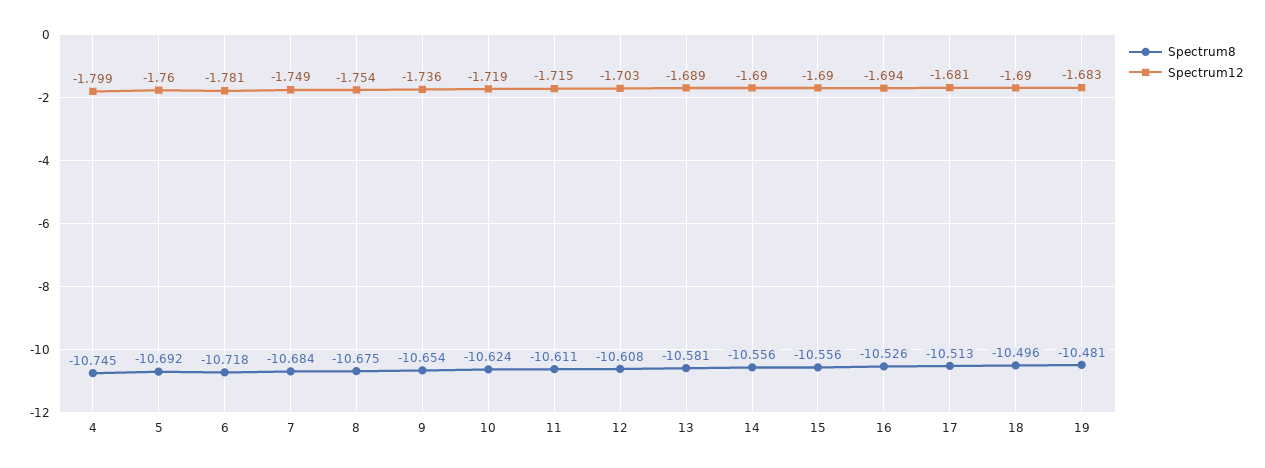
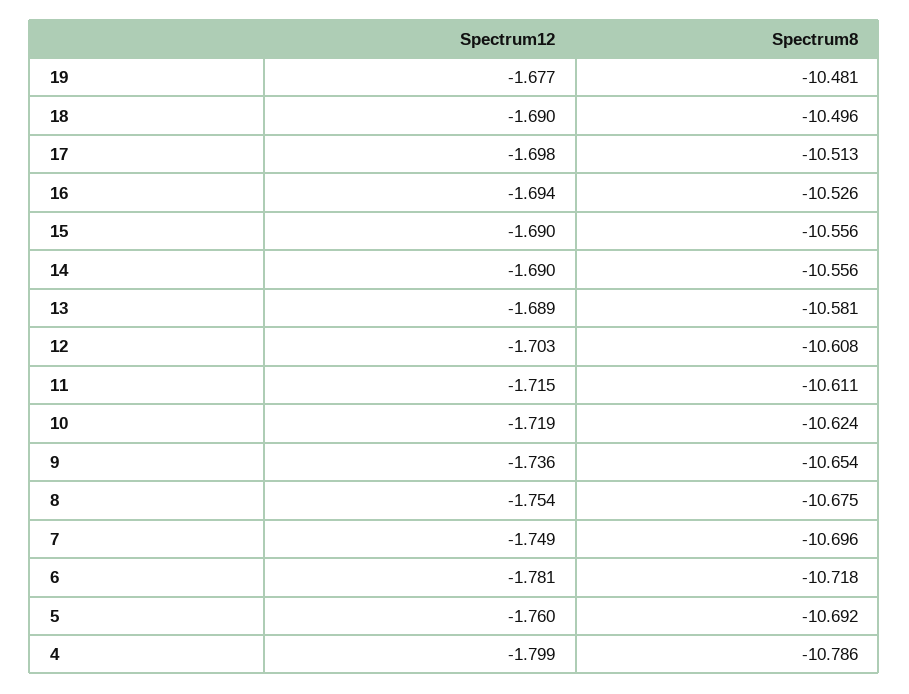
  {
    "Spectrum8": {
-     "4": -10.745,
+     "4": -10.786,
      "5": -10.692,
      "6": -10.718,
-     "7": -10.684,
+     "7": -10.696,
      "8": -10.675,
      "9": -10.654,
      "10": -10.624,
      "11": -10.611,
      "12": -10.608,
      "13": -10.581,
      "14": -10.556,
      "15": -10.556,
      "16": -10.526,
      "17": -10.513,
      "18": -10.496,
      "19": -10.481
    },
    "Spectrum12": {
      "4": -1.799,
      "5": -1.76,
      "6": -1.781,
      "7": -1.749,
      "8": -1.754,
      "9": -1.736,
      "10": -1.719,
      "11": -1.715,
      "12": -1.703,
      "13": -1.689,
      "14": -1.69,
      "15": -1.69,
      "16": -1.694,
-     "17": -1.681,
+     "17": -1.698,
      "18": -1.69,
-     "19": -1.683
+     "19": -1.677
    }
  }

